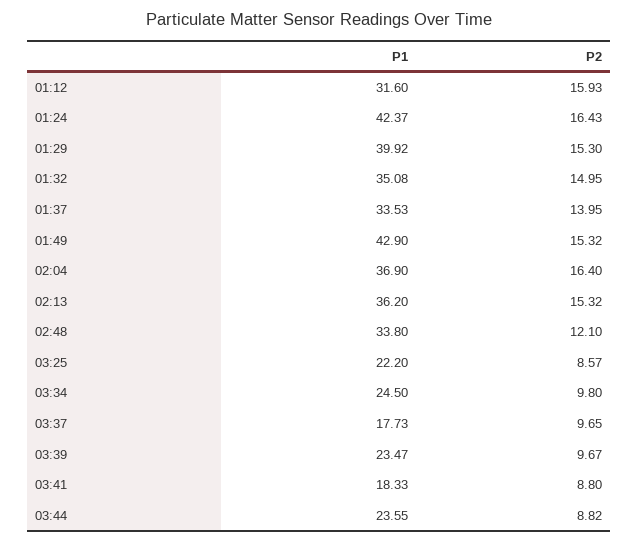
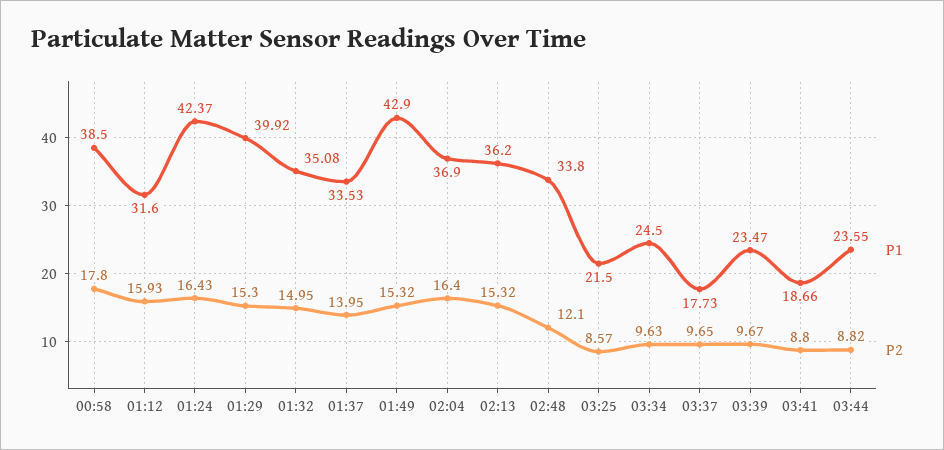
  {
    "P1": {
      "01:12": 31.6,
      "01:24": 42.37,
      "01:29": 39.92,
      "01:32": 35.08,
      "01:37": 33.53,
      "01:49": 42.9,
      "02:04": 36.9,
      "02:13": 36.2,
      "02:48": 33.8,
-     "03:25": 22.2,
+     "03:25": 21.5,
      "03:34": 24.5,
      "03:37": 17.73,
      "03:39": 23.47,
-     "03:41": 18.33,
+     "03:41": 18.66,
-     "03:44": 23.55
+     "03:44": 23.55,
+     "00:58": 38.5
    },
    "P2": {
      "01:12": 15.93,
      "01:24": 16.43,
      "01:29": 15.3,
      "01:32": 14.95,
      "01:37": 13.95,
      "01:49": 15.32,
      "02:04": 16.4,
      "02:13": 15.32,
      "02:48": 12.1,
      "03:25": 8.57,
-     "03:34": 9.8,
+     "03:34": 9.63,
      "03:37": 9.65,
      "03:39": 9.67,
      "03:41": 8.8,
-     "03:44": 8.82
+     "03:44": 8.82,
+     "00:58": 17.8
    }
  }

